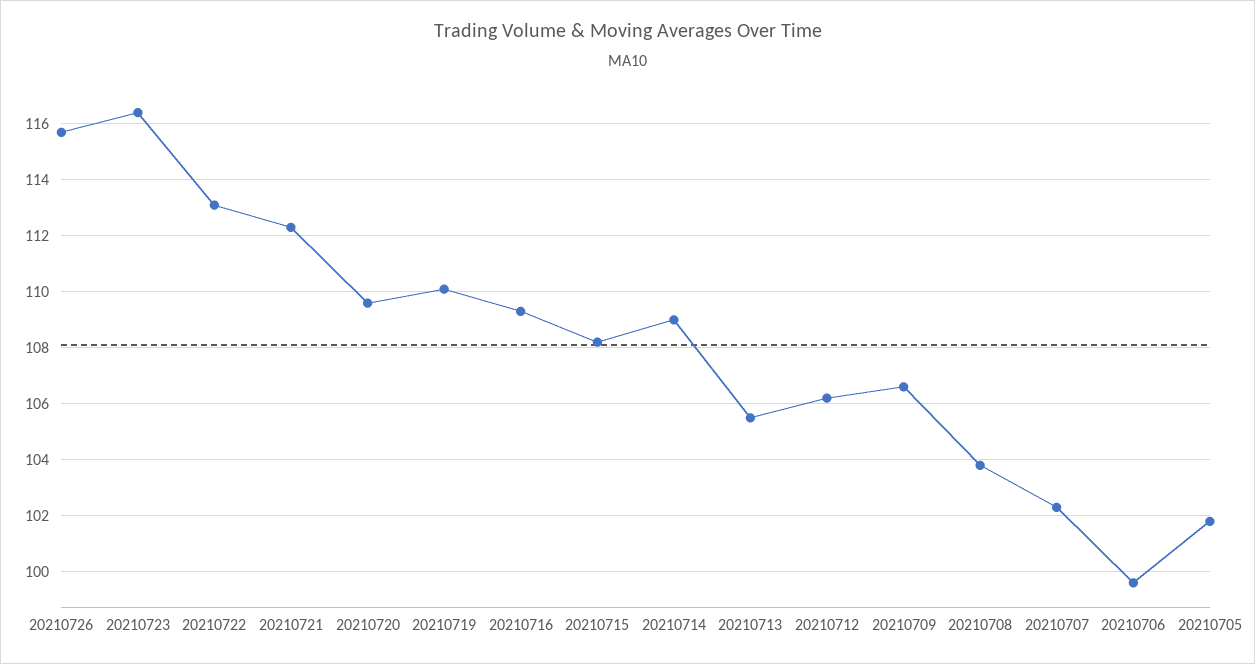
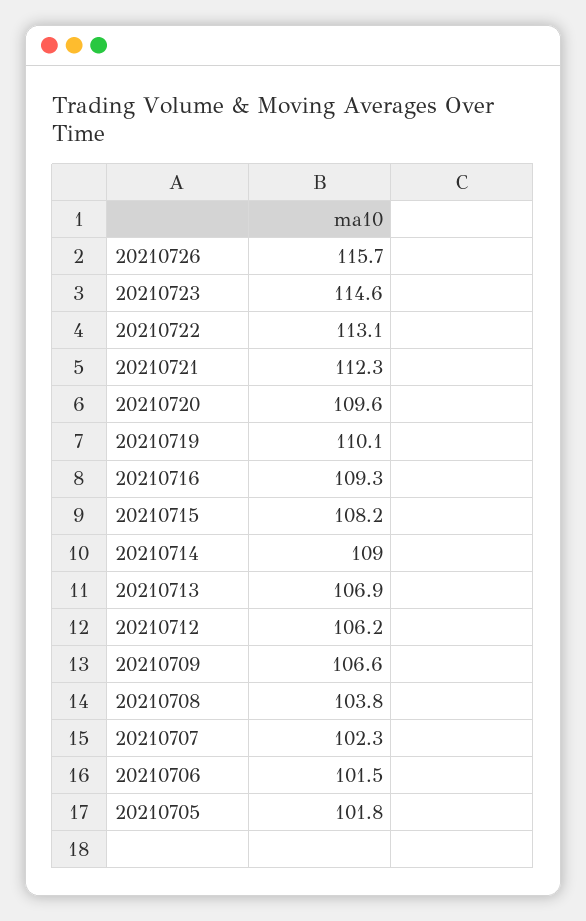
  {
    "20210726": 115.7,
-   "20210723": 116.5,
+   "20210723": 114.6,
    "20210722": 113.1,
    "20210721": 112.3,
    "20210720": 109.6,
    "20210719": 110.1,
    "20210716": 109.3,
    "20210715": 108.2,
    "20210714": 109,
-   "20210713": 105.5,
+   "20210713": 106.9,
    "20210712": 106.2,
    "20210709": 106.6,
    "20210708": 103.8,
    "20210707": 102.3,
-   "20210706": 99.5,
+   "20210706": 101.5,
    "20210705": 101.8
  }

